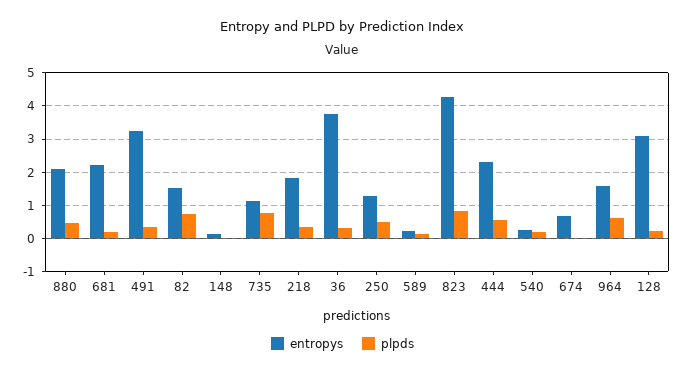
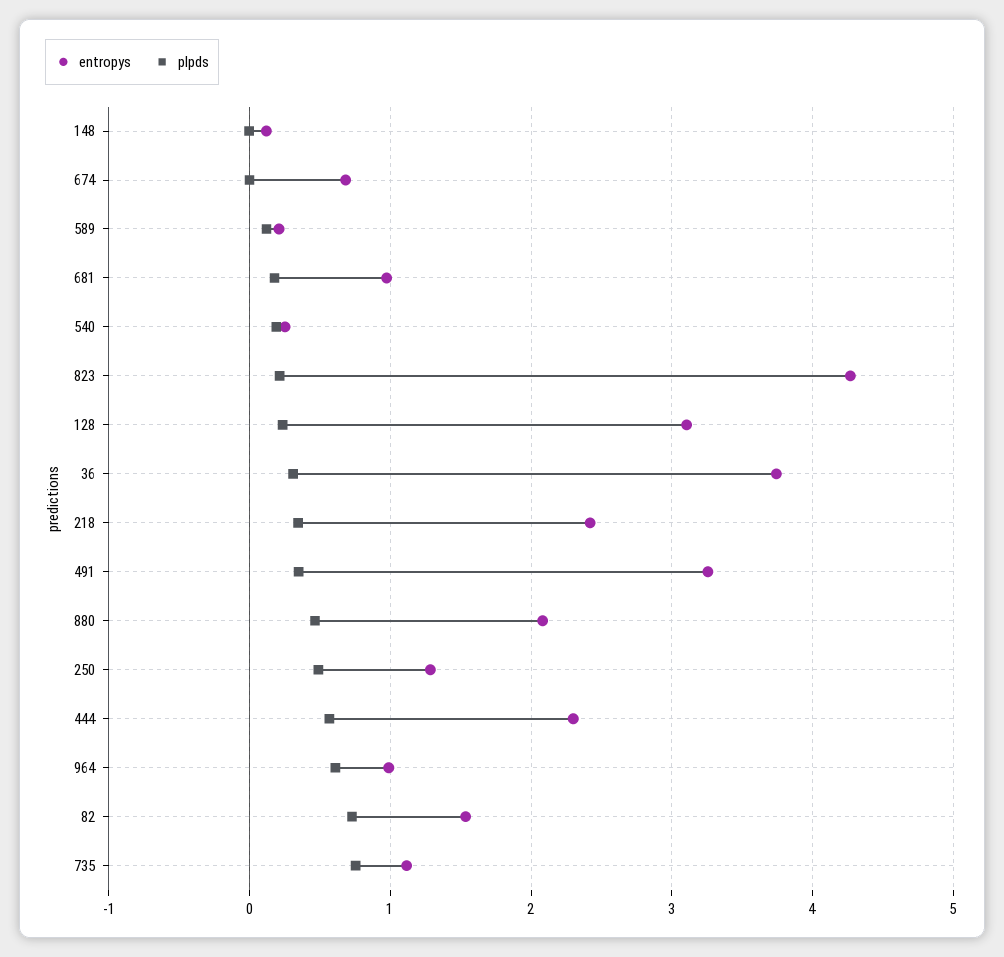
  {
    "entropys": {
      "880": 2.1,
-     "681": 2.2,
+     "681": 1,
      "491": 3.3,
      "82": 1.5,
      "148": 0.1,
      "735": 1.1,
-     "218": 1.8,
+     "218": 2.4,
      "36": 3.7,
      "250": 1.3,
      "589": 0.2,
      "823": 4.3,
      "444": 2.3,
      "540": 0.3,
      "674": 0.7,
-     "964": 1.6,
+     "964": 1,
      "128": 3.1
    },
    "plpds": {
      "880": 0.5,
      "681": 0.2,
      "491": 0.3,
      "82": 0.7,
      "148": 0,
      "735": 0.8,
      "218": 0.3,
      "36": 0.3,
      "250": 0.5,
      "589": 0.1,
-     "823": 0.8,
+     "823": 0.2,
      "444": 0.6,
      "540": 0.2,
      "674": 0,
      "964": 0.6,
      "128": 0.2
    }
  }

